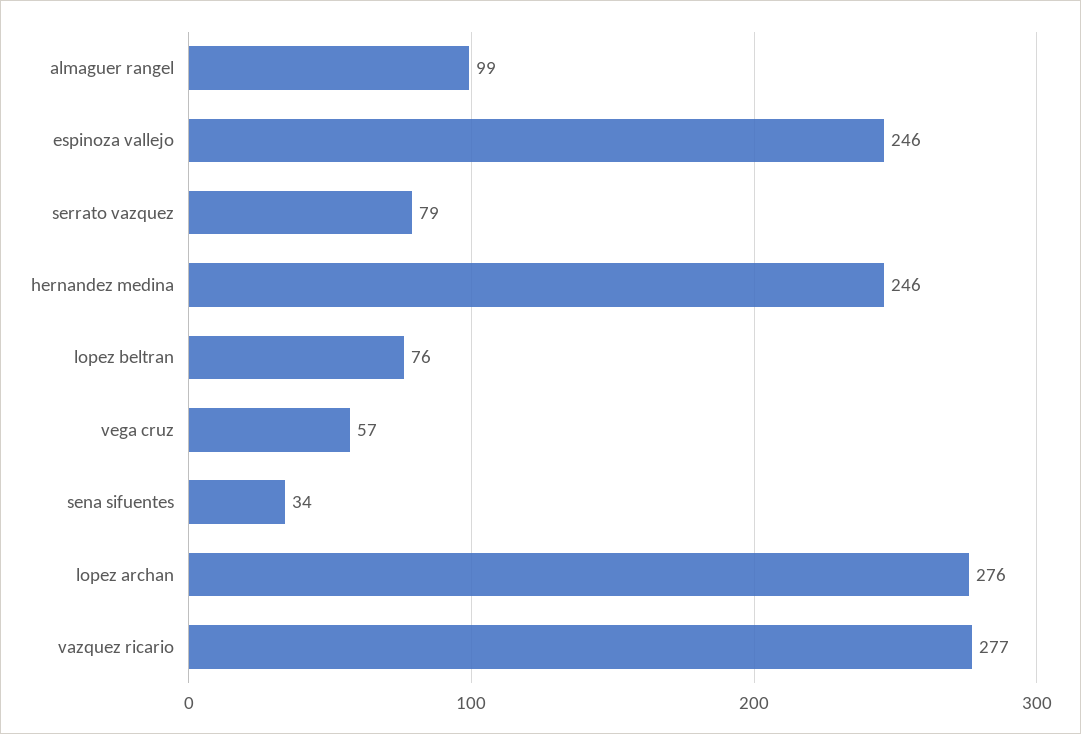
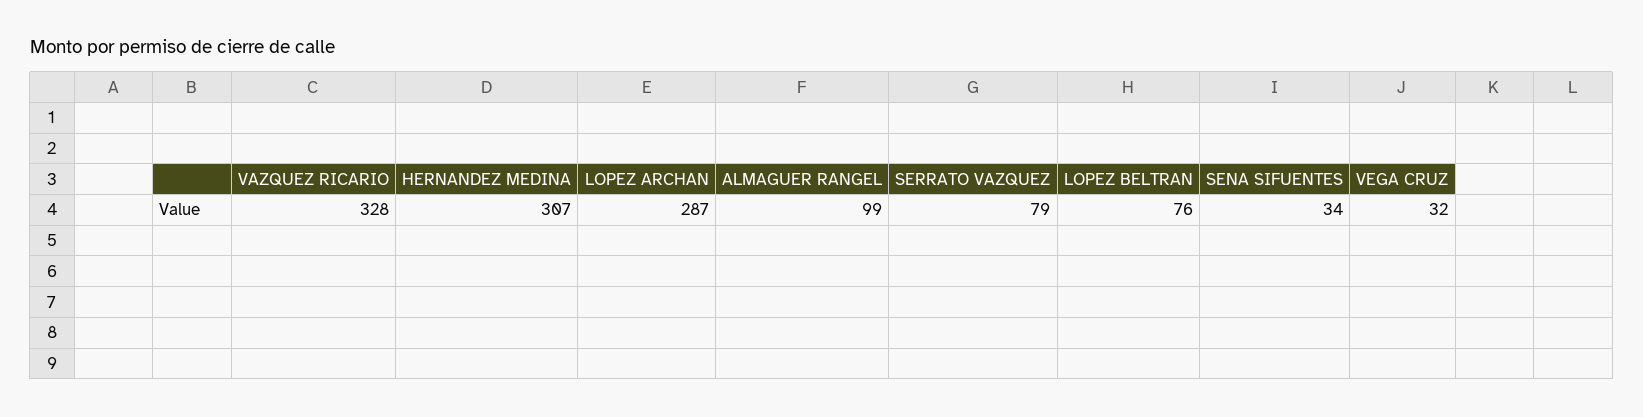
  {
    "almaguer rangel": 99,
-   "espinoza vallejo": 246,
    "serrato vazquez": 79,
-   "hernandez medina": 246,
+   "hernandez medina": 307,
    "lopez beltran": 76,
-   "vega cruz": 57,
+   "vega cruz": 32,
    "sena sifuentes": 34,
-   "lopez archan": 276,
+   "lopez archan": 287,
-   "vazquez ricario": 277
+   "vazquez ricario": 328
  }

